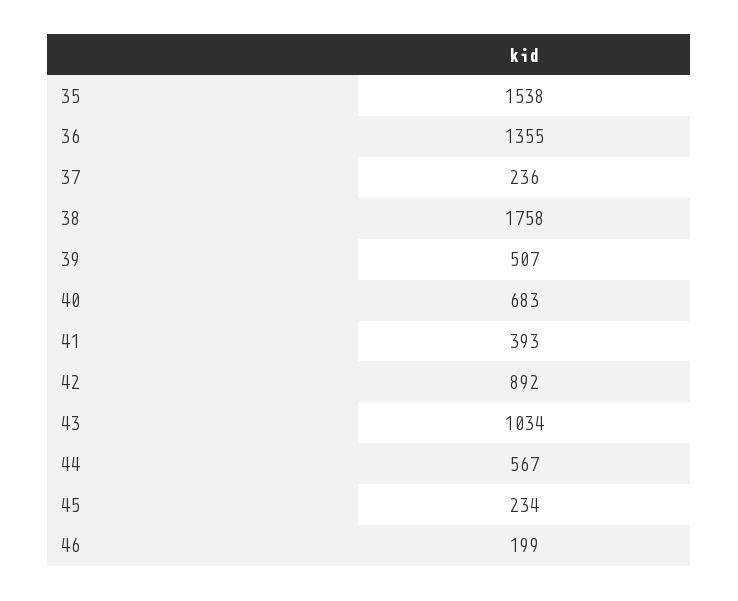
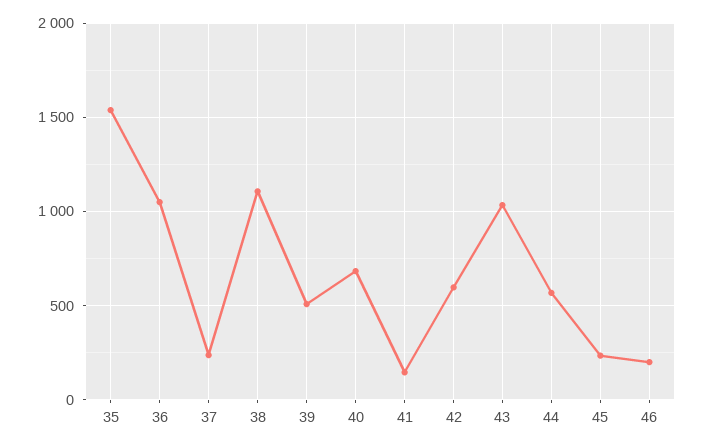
  {
    "35": 1538,
-   "36": 1355,
+   "36": 1050,
    "37": 236,
-   "38": 1758,
+   "38": 1100,
    "39": 507,
    "40": 683,
-   "41": 393,
+   "41": 150,
-   "42": 892,
+   "42": 600,
    "43": 1034,
    "44": 567,
    "45": 234,
    "46": 199
  }

